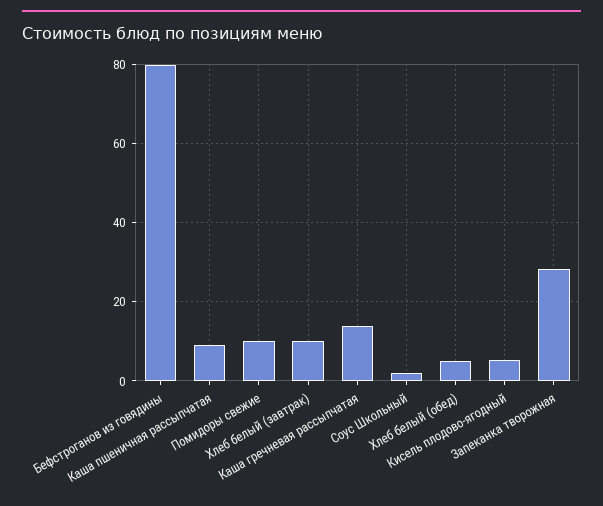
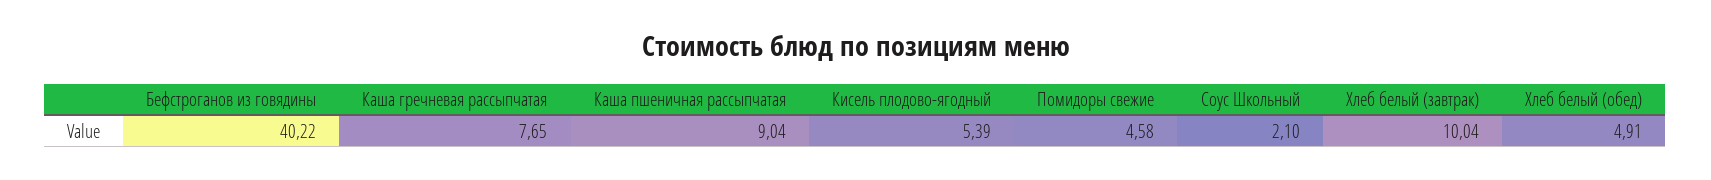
  {
-   "Бефстроганов из говядины": 80,
+   "Бефстроганов из говядины": 40.22,
    "Каша пшеничная рассыпчатая": 9.04,
-   "Помидоры свежие": 10,
+   "Помидоры свежие": 4.58,
    "Хлеб белый (завтрак)": 10.04,
-   "Каша гречневая рассыпчатая": 14,
+   "Каша гречневая рассыпчатая": 7.65,
    "Соус Школьный": 2.1,
    "Хлеб белый (обед)": 4.91,
-   "Кисель плодово-ягодный": 5.39,
+   "Кисель плодово-ягодный": 5.39
-   "Запеканка творожная": 28
  }

